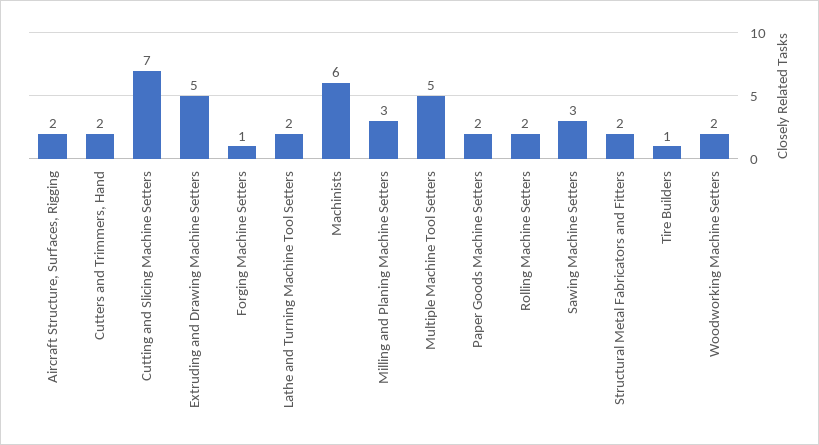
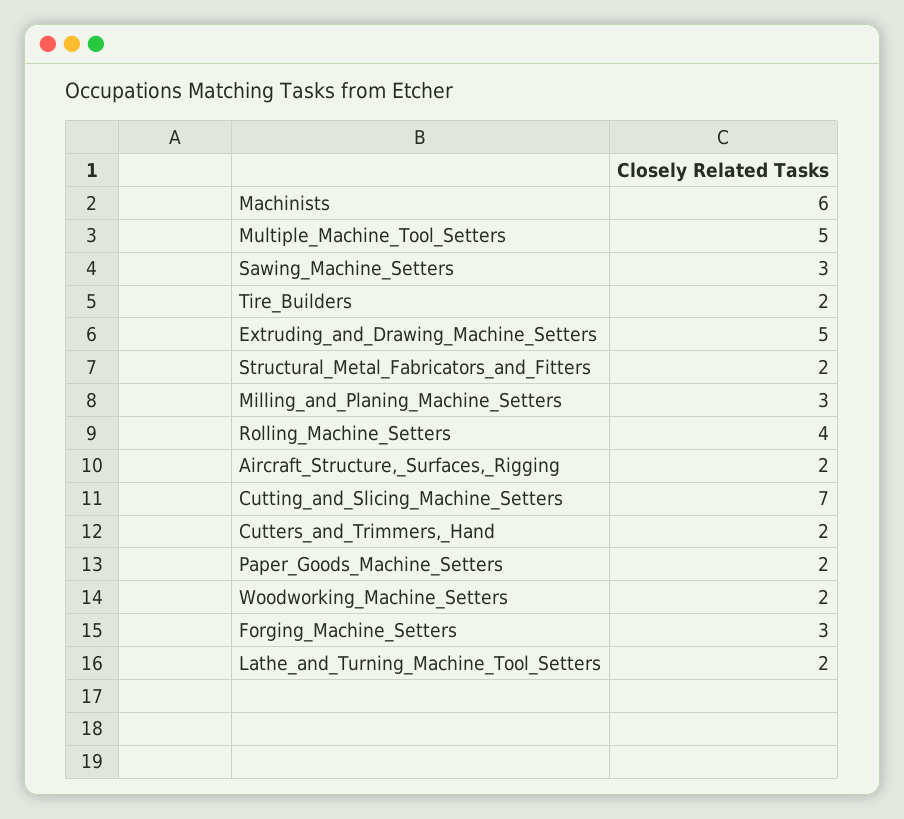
  {
    "Aircraft Structure, Surfaces, Rigging": 2,
    "Cutters and Trimmers, Hand": 2,
    "Cutting and Slicing Machine Setters": 7,
    "Extruding and Drawing Machine Setters": 5,
-   "Forging Machine Setters": 1,
+   "Forging Machine Setters": 3,
    "Lathe and Turning Machine Tool Setters": 2,
    "Machinists": 6,
    "Milling and Planing Machine Setters": 3,
    "Multiple Machine Tool Setters": 5,
    "Paper Goods Machine Setters": 2,
-   "Rolling Machine Setters": 2,
+   "Rolling Machine Setters": 4,
    "Sawing Machine Setters": 3,
    "Structural Metal Fabricators and Fitters": 2,
-   "Tire Builders": 1,
+   "Tire Builders": 2,
    "Woodworking Machine Setters": 2
  }

